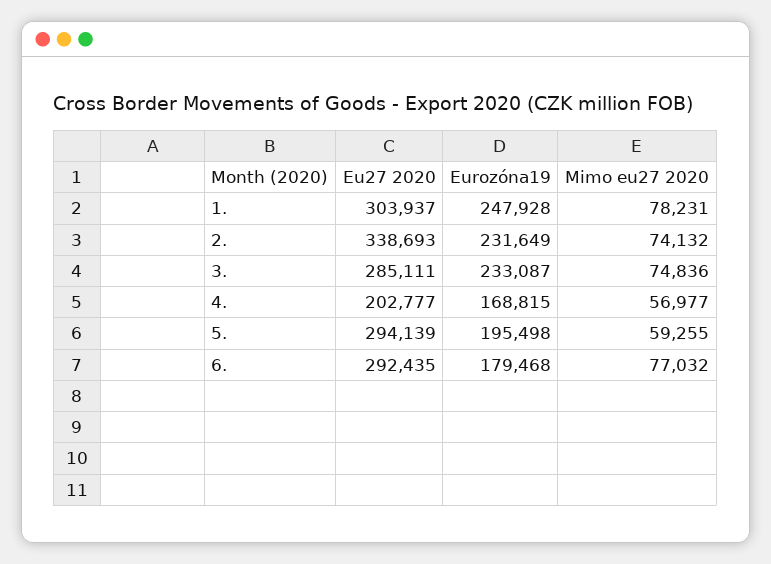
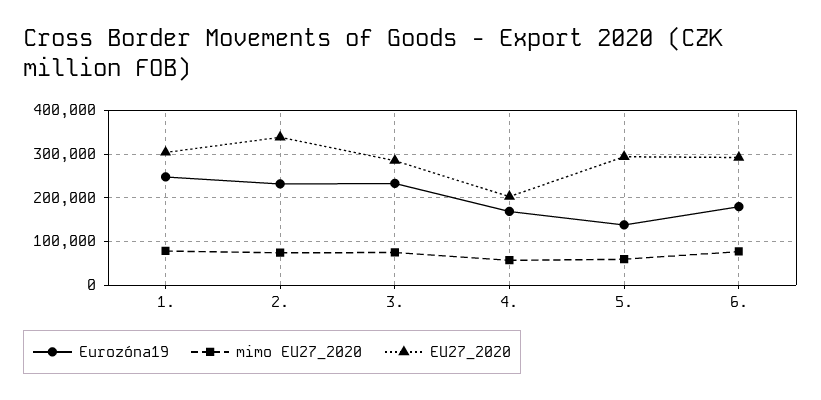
  {
    "Eu27 2020": {
      "1.": 303937,
      "2.": 338693,
      "3.": 285111,
      "4.": 202777,
      "5.": 294139,
      "6.": 292435
    },
    "Eurozóna19": {
      "1.": 247928,
      "2.": 231649,
      "3.": 233087,
      "4.": 168815,
-     "5.": 195498,
+     "5.": 140000,
      "6.": 179468
    },
    "Mimo eu27 2020": {
      "1.": 78231,
      "2.": 74132,
      "3.": 74836,
      "4.": 56977,
      "5.": 59255,
      "6.": 77032
    }
  }

